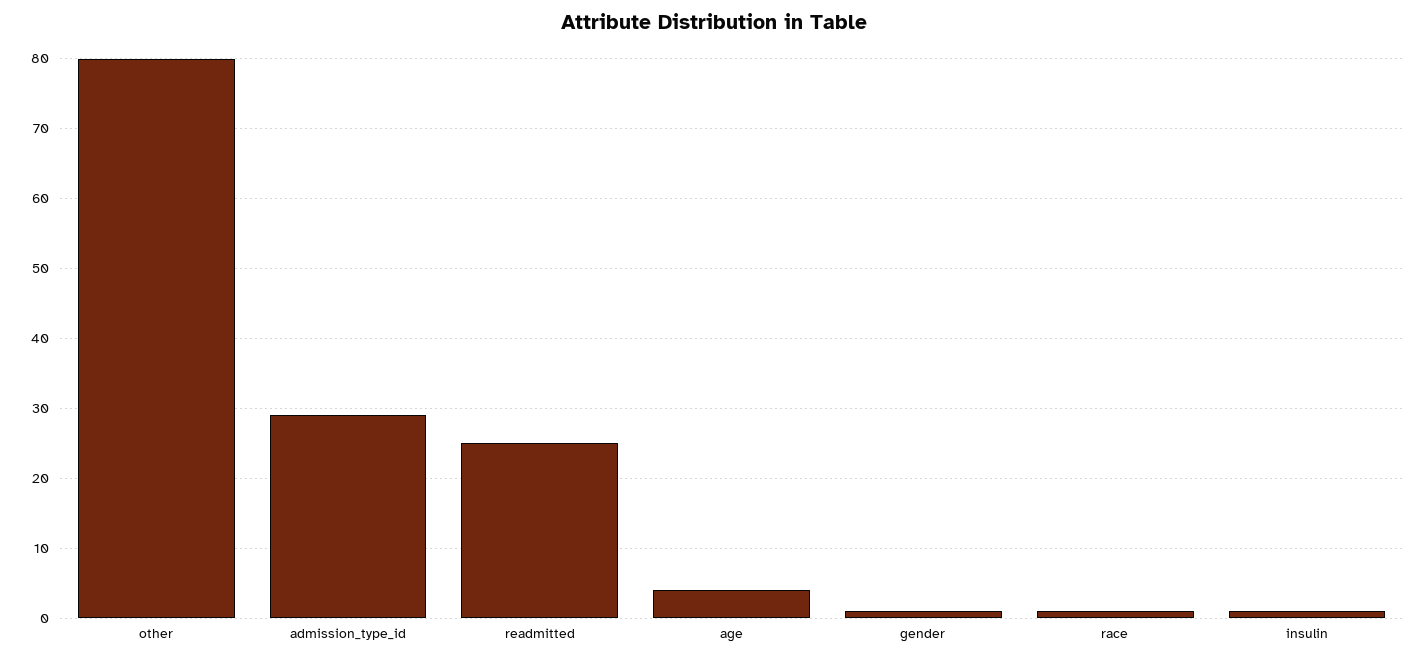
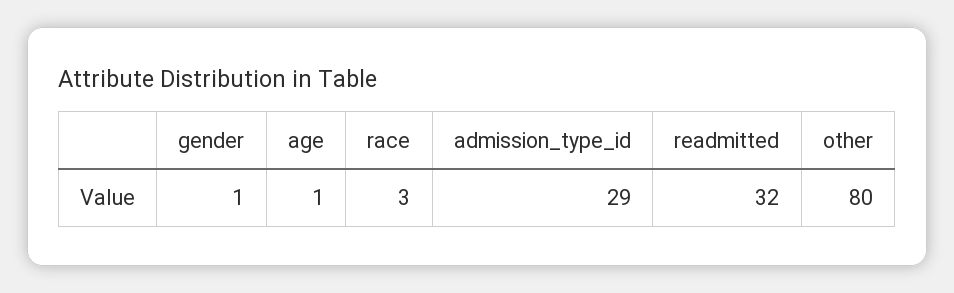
  {
    "other": 80,
    "admission_type_id": 29,
-   "readmitted": 25,
+   "readmitted": 32,
-   "age": 4,
+   "age": 1,
    "gender": 1,
-   "race": 1,
+   "race": 3
-   "insulin": 1
  }

